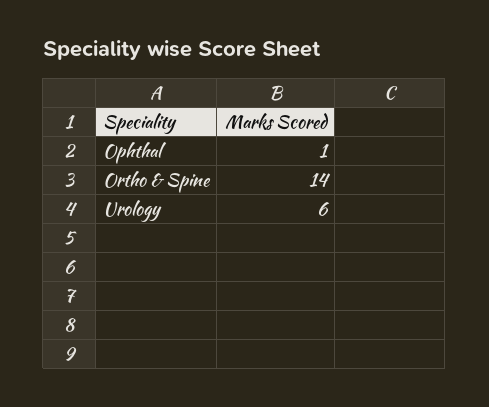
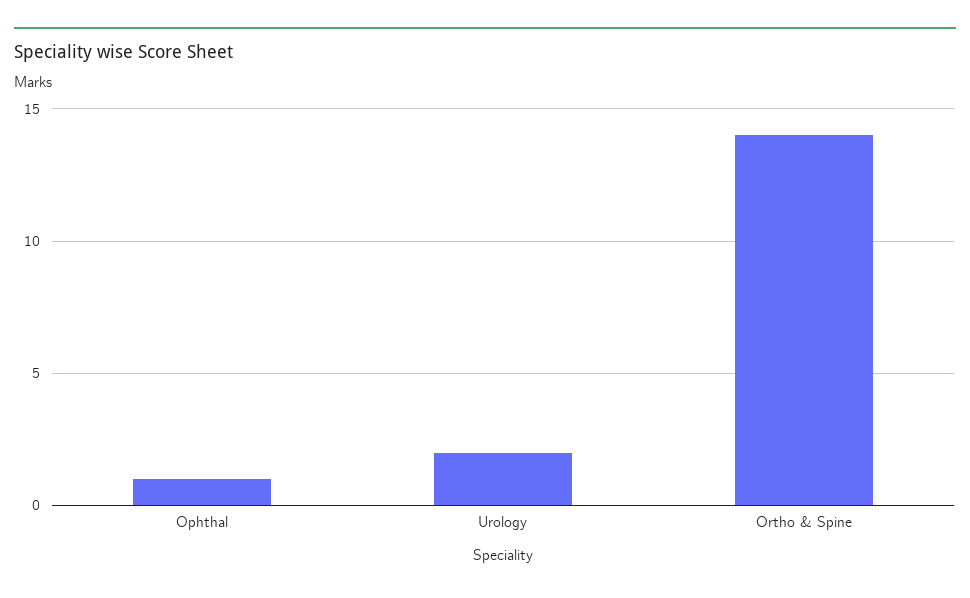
  {
    "Ophthal": 1,
    "Ortho & Spine": 14,
-   "Urology": 6
+   "Urology": 2
  }

